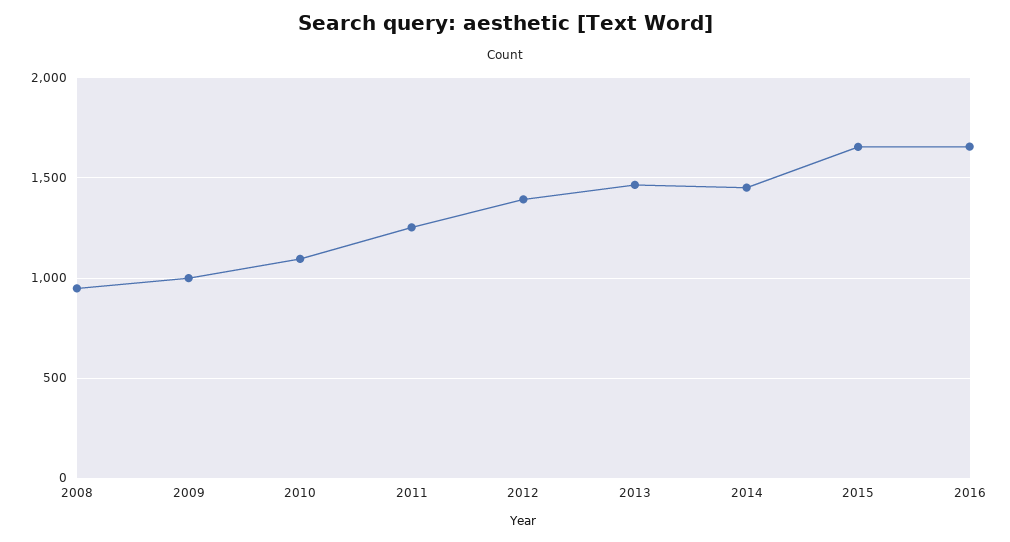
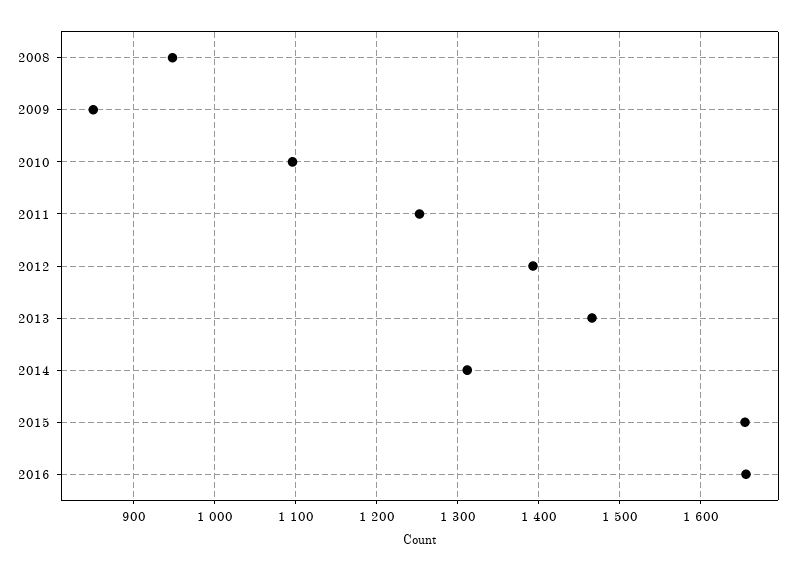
  {
    "2008": 950,
-   "2009": 1000,
+   "2009": 850,
    "2010": 1100,
    "2011": 1250,
    "2012": 1390,
    "2013": 1470,
-   "2014": 1450,
+   "2014": 1310,
    "2015": 1660,
    "2016": 1660
  }

